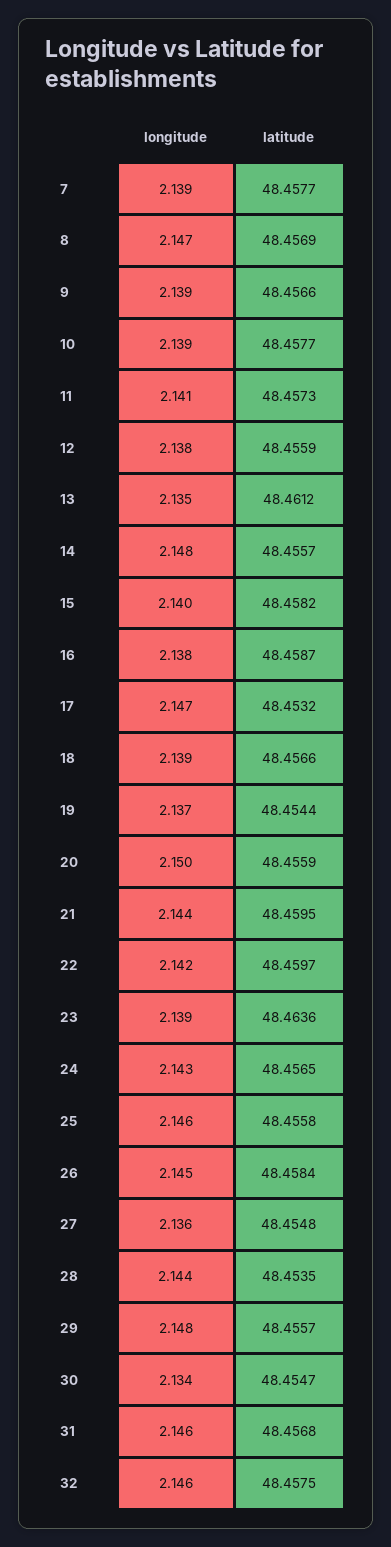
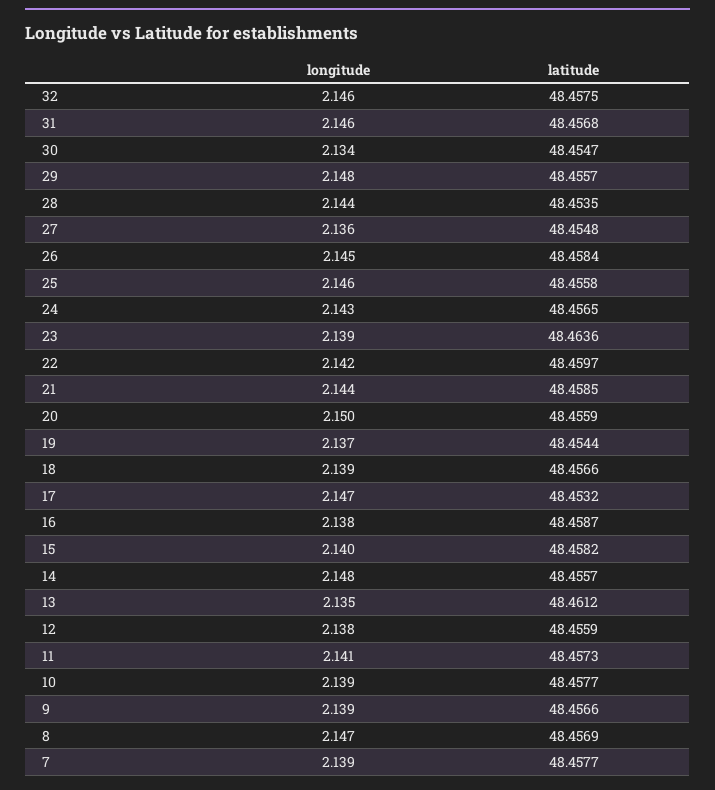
  {
    "longitude": {
      "7": 2.139,
      "8": 2.147,
      "9": 2.139,
      "10": 2.139,
      "11": 2.141,
      "12": 2.138,
      "13": 2.135,
      "14": 2.148,
      "15": 2.14,
      "16": 2.138,
      "17": 2.147,
      "18": 2.139,
      "19": 2.137,
      "20": 2.15,
      "21": 2.144,
      "22": 2.142,
      "23": 2.139,
      "24": 2.143,
      "25": 2.146,
      "26": 2.145,
      "27": 2.136,
      "28": 2.144,
      "29": 2.148,
      "30": 2.134,
      "31": 2.146,
      "32": 2.146
    },
    "latitude": {
      "7": 48.4577,
      "8": 48.4569,
      "9": 48.4566,
      "10": 48.4577,
      "11": 48.4573,
      "12": 48.4559,
      "13": 48.4612,
      "14": 48.4557,
      "15": 48.4582,
      "16": 48.4587,
      "17": 48.4532,
      "18": 48.4566,
      "19": 48.4544,
      "20": 48.4559,
-     "21": 48.4595,
+     "21": 48.4585,
      "22": 48.4597,
      "23": 48.4636,
      "24": 48.4565,
      "25": 48.4558,
      "26": 48.4584,
      "27": 48.4548,
      "28": 48.4535,
      "29": 48.4557,
      "30": 48.4547,
      "31": 48.4568,
      "32": 48.4575
    }
  }

